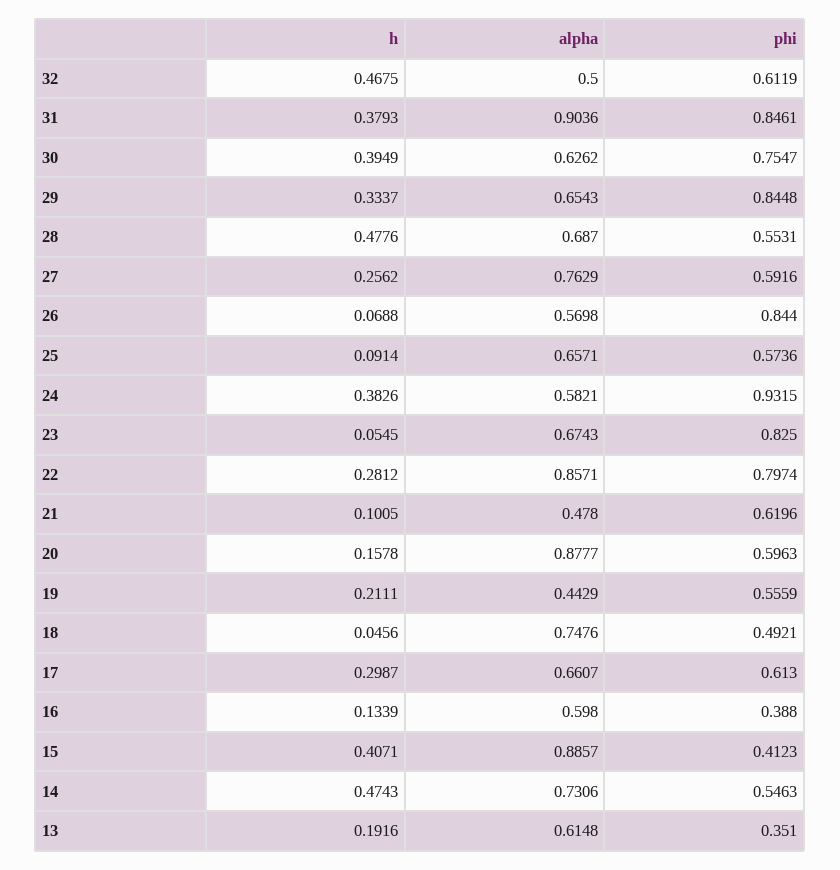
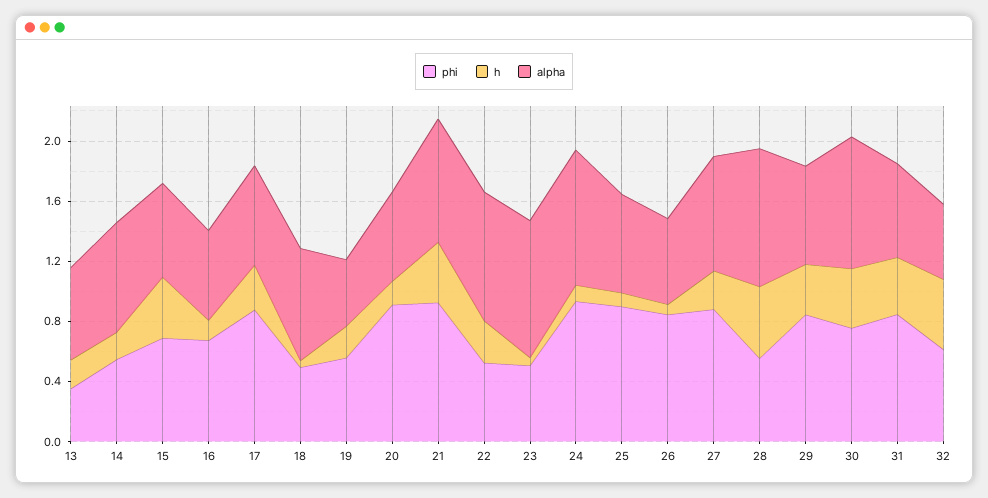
  {
    "h": {
      "32": 0.4675,
      "31": 0.3793,
      "30": 0.3949,
      "29": 0.3337,
      "28": 0.4776,
      "27": 0.2562,
      "26": 0.0688,
      "25": 0.0914,
-     "24": 0.3826,
+     "24": 0.1,
      "23": 0.0545,
      "22": 0.2812,
-     "21": 0.1005,
+     "21": 0.4,
      "20": 0.1578,
      "19": 0.2111,
      "18": 0.0456,
      "17": 0.2987,
      "16": 0.1339,
      "15": 0.4071,
-     "14": 0.4743,
+     "14": 0.2,
      "13": 0.1916
    },
    "alpha": {
      "32": 0.5,
-     "31": 0.9036,
+     "31": 0.6,
-     "30": 0.6262,
+     "30": 0.9,
      "29": 0.6543,
-     "28": 0.687,
+     "28": 0.9,
      "27": 0.7629,
      "26": 0.5698,
      "25": 0.6571,
-     "24": 0.5821,
+     "24": 0.9,
-     "23": 0.6743,
+     "23": 0.9,
      "22": 0.8571,
-     "21": 0.478,
+     "21": 0.8,
-     "20": 0.8777,
+     "20": 0.6,
      "19": 0.4429,
      "18": 0.7476,
      "17": 0.6607,
      "16": 0.598,
-     "15": 0.8857,
+     "15": 0.6,
      "14": 0.7306,
      "13": 0.6148
    },
    "phi": {
      "32": 0.6119,
      "31": 0.8461,
      "30": 0.7547,
      "29": 0.8448,
      "28": 0.5531,
-     "27": 0.5916,
+     "27": 0.9,
      "26": 0.844,
-     "25": 0.5736,
+     "25": 0.9,
      "24": 0.9315,
-     "23": 0.825,
+     "23": 0.5,
-     "22": 0.7974,
+     "22": 0.5,
-     "21": 0.6196,
+     "21": 0.9,
-     "20": 0.5963,
+     "20": 0.9,
      "19": 0.5559,
      "18": 0.4921,
-     "17": 0.613,
+     "17": 0.9,
-     "16": 0.388,
+     "16": 0.7,
-     "15": 0.4123,
+     "15": 0.7,
      "14": 0.5463,
      "13": 0.351
    }
  }

